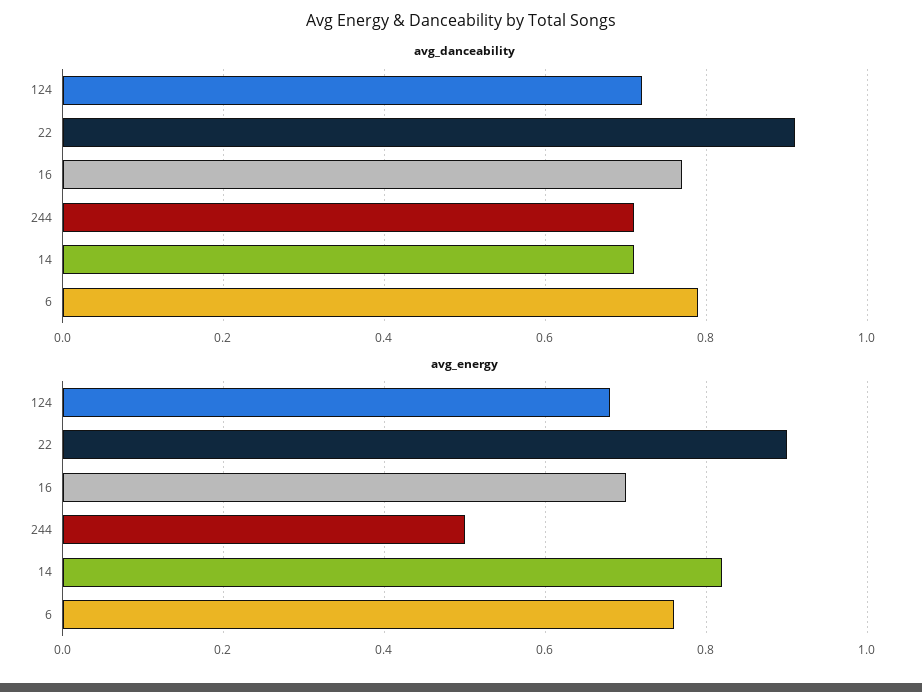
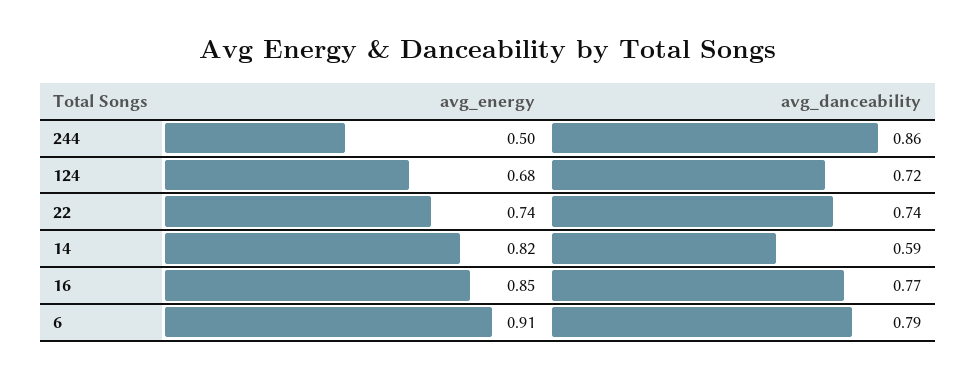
  {
    "avg_danceability": {
      "124": 0.72,
-     "22": 0.9,
+     "22": 0.74,
      "16": 0.77,
-     "244": 0.7,
+     "244": 0.86,
-     "14": 0.7,
+     "14": 0.59,
      "6": 0.79
    },
    "avg_energy": {
      "124": 0.68,
-     "22": 0.9,
+     "22": 0.74,
-     "16": 0.7,
+     "16": 0.85,
      "244": 0.5,
      "14": 0.82,
-     "6": 0.75
+     "6": 0.91
    }
  }

